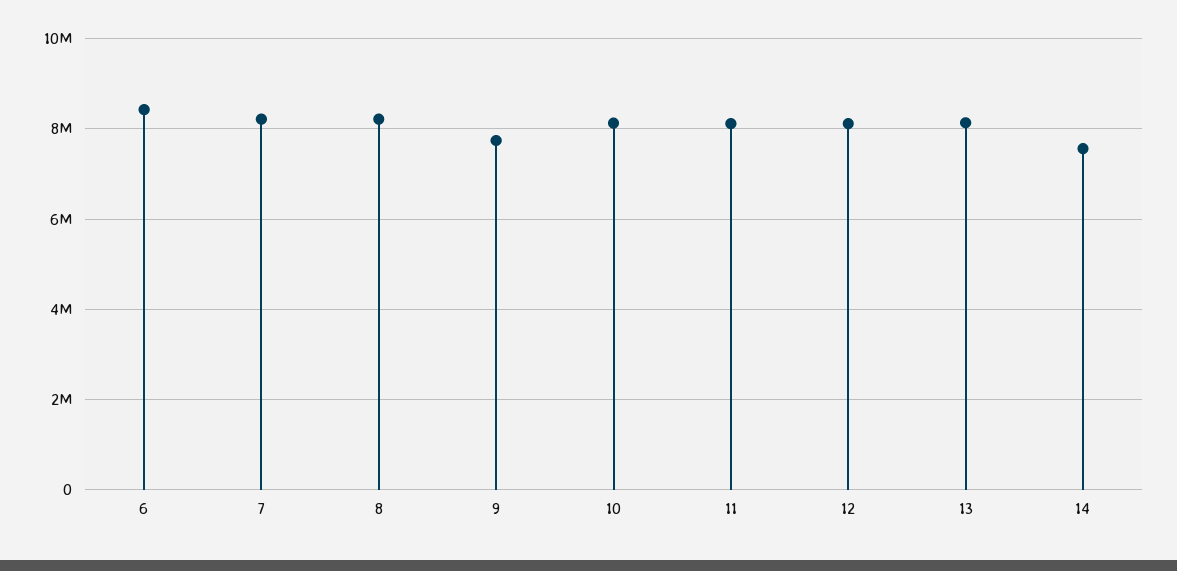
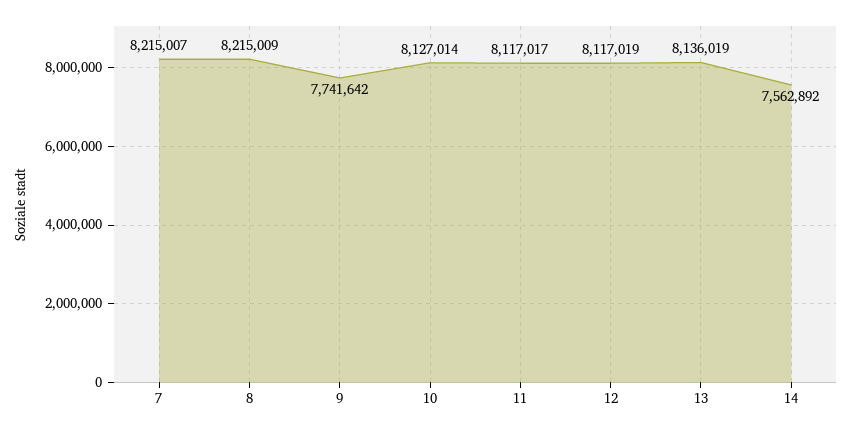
  {
-   "6": 8400000,
    "7": 8215007,
    "8": 8215009,
    "9": 7741642,
    "10": 8127014,
    "11": 8117017,
    "12": 8117019,
    "13": 8136019,
    "14": 7562892
  }

